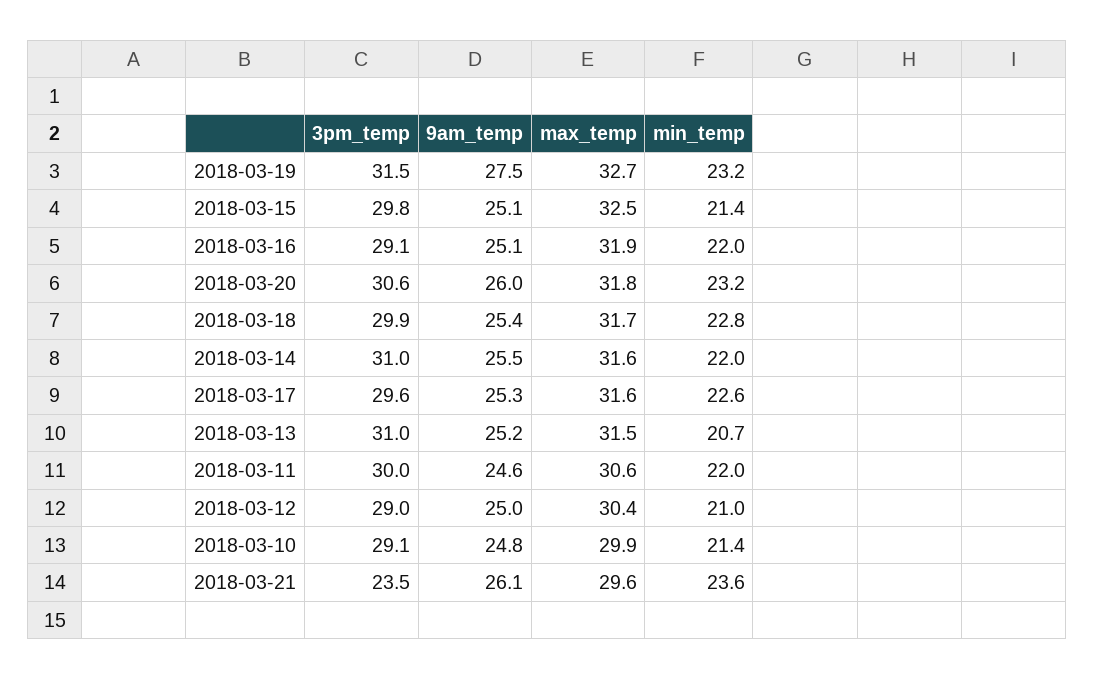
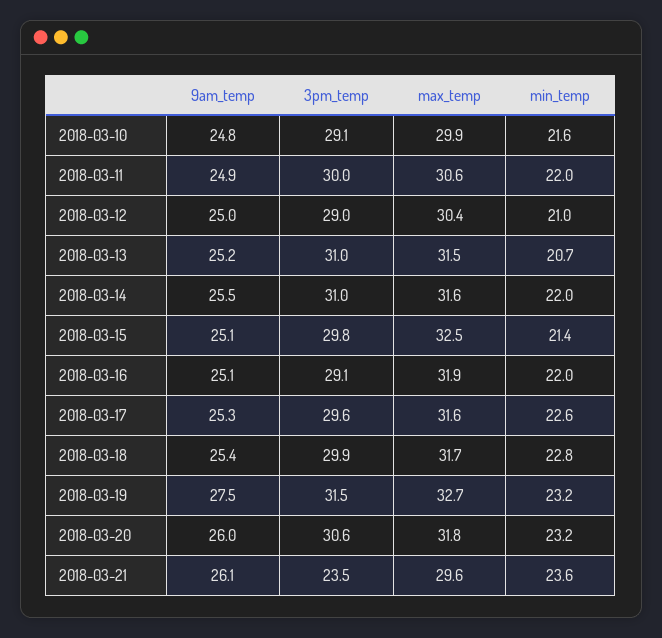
  {
    "3pm_temp": {
      "2018-03-19": 31.5,
      "2018-03-15": 29.8,
      "2018-03-16": 29.1,
      "2018-03-20": 30.6,
      "2018-03-18": 29.9,
      "2018-03-14": 31,
      "2018-03-17": 29.6,
      "2018-03-13": 31,
      "2018-03-11": 30,
      "2018-03-12": 29,
      "2018-03-10": 29.1,
      "2018-03-21": 23.5
    },
    "9am_temp": {
      "2018-03-19": 27.5,
      "2018-03-15": 25.1,
      "2018-03-16": 25.1,
      "2018-03-20": 26,
      "2018-03-18": 25.4,
      "2018-03-14": 25.5,
      "2018-03-17": 25.3,
      "2018-03-13": 25.2,
-     "2018-03-11": 24.6,
+     "2018-03-11": 24.9,
      "2018-03-12": 25,
      "2018-03-10": 24.8,
      "2018-03-21": 26.1
    },
    "max_temp": {
      "2018-03-19": 32.7,
      "2018-03-15": 32.5,
      "2018-03-16": 31.9,
      "2018-03-20": 31.8,
      "2018-03-18": 31.7,
      "2018-03-14": 31.6,
      "2018-03-17": 31.6,
      "2018-03-13": 31.5,
      "2018-03-11": 30.6,
      "2018-03-12": 30.4,
      "2018-03-10": 29.9,
      "2018-03-21": 29.6
    },
    "min_temp": {
      "2018-03-19": 23.2,
      "2018-03-15": 21.4,
      "2018-03-16": 22,
      "2018-03-20": 23.2,
      "2018-03-18": 22.8,
      "2018-03-14": 22,
      "2018-03-17": 22.6,
      "2018-03-13": 20.7,
      "2018-03-11": 22,
      "2018-03-12": 21,
-     "2018-03-10": 21.4,
+     "2018-03-10": 21.6,
      "2018-03-21": 23.6
    }
  }

